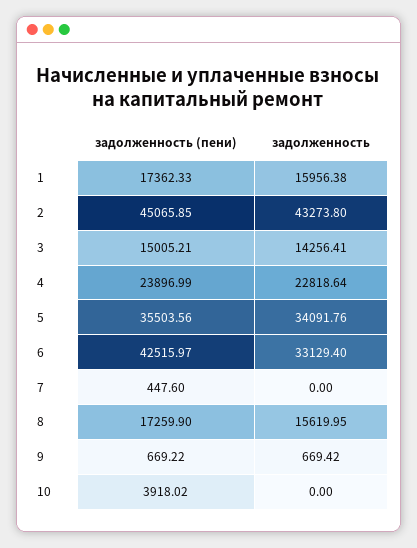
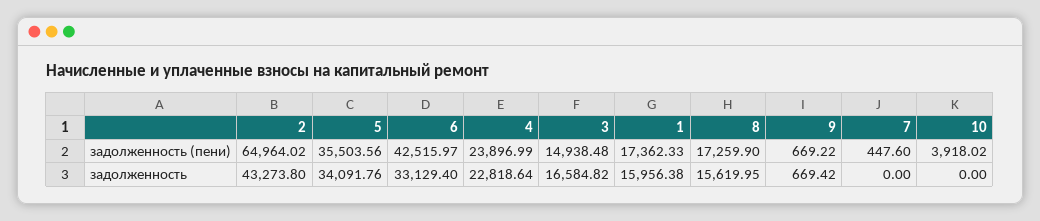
  {
    "задолженность (пени)": {
      "1": 17362.33,
-     "2": 45065.85,
+     "2": 64964.02,
-     "3": 15005.21,
+     "3": 14938.48,
      "4": 23896.99,
      "5": 35503.56,
      "6": 42515.97,
      "7": 447.6,
      "8": 17259.9,
      "9": 669.22,
      "10": 3918.02
    },
    "задолженность": {
      "1": 15956.38,
      "2": 43273.8,
-     "3": 14256.41,
+     "3": 16584.82,
      "4": 22818.64,
      "5": 34091.76,
      "6": 33129.4,
      "7": 0,
      "8": 15619.95,
      "9": 669.42,
      "10": 0
    }
  }

